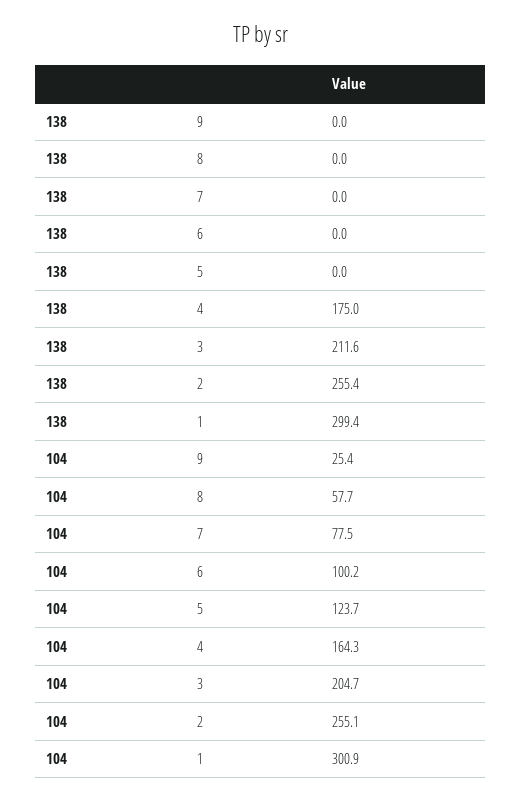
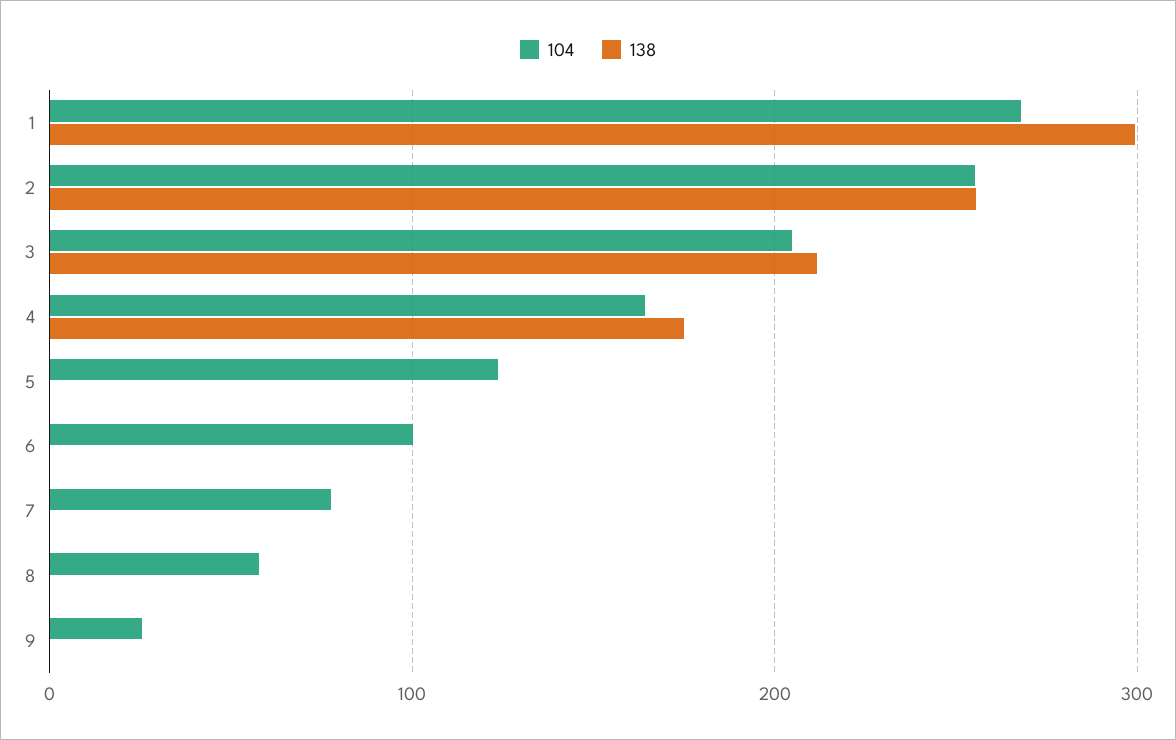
  {
    "138": {
      "9": 0,
      "8": 0,
      "7": 0,
      "6": 0,
      "5": 0,
      "4": 175,
      "3": 211.6,
      "2": 255.4,
      "1": 299.4
    },
    "104": {
      "9": 25.4,
      "8": 57.7,
      "7": 77.5,
      "6": 100.2,
      "5": 123.7,
      "4": 164.3,
      "3": 204.7,
      "2": 255.1,
-     "1": 300.9
+     "1": 270
    }
  }

